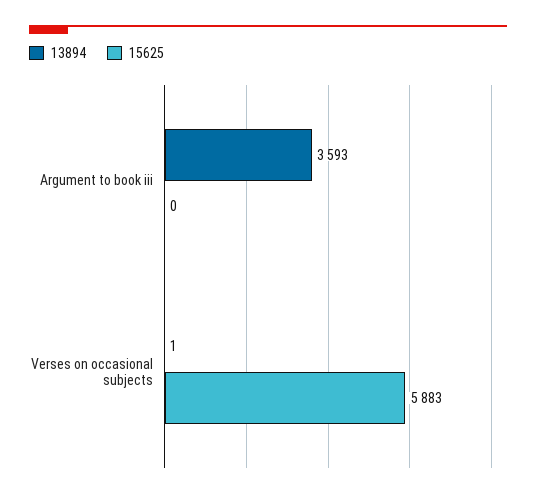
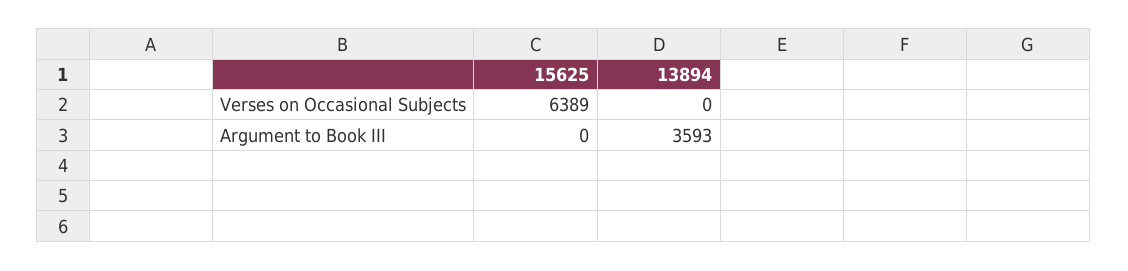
  {
    "13894": {
      "Argument to book iii": 3593,
-     "Verses on occasional subjects": 1
+     "Verses on occasional subjects": 0
    },
    "15625": {
      "Argument to book iii": 0,
-     "Verses on occasional subjects": 5883
+     "Verses on occasional subjects": 6389
    }
  }

